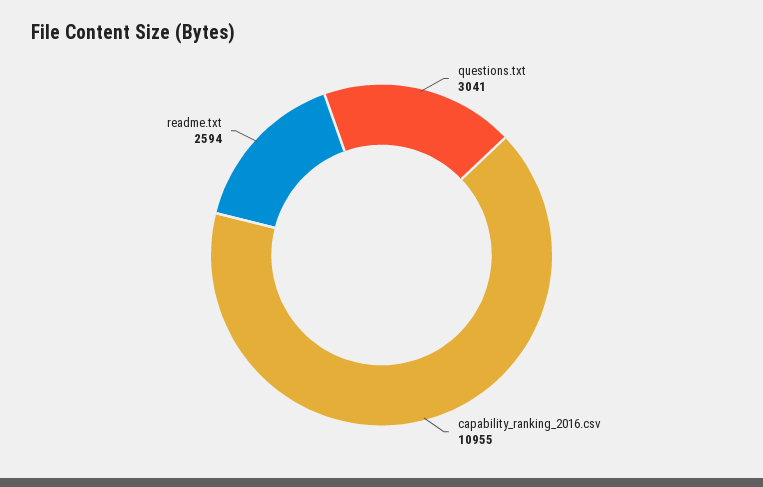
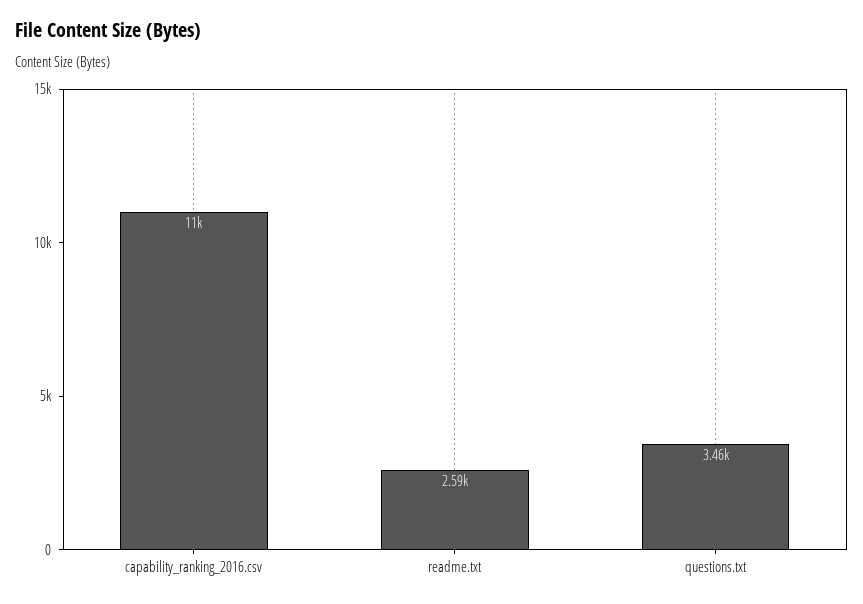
  {
-   "questions.txt": 3041,
+   "questions.txt": 3460,
    "capability_ranking_2016.csv": 10955,
    "readme.txt": 2594
  }

